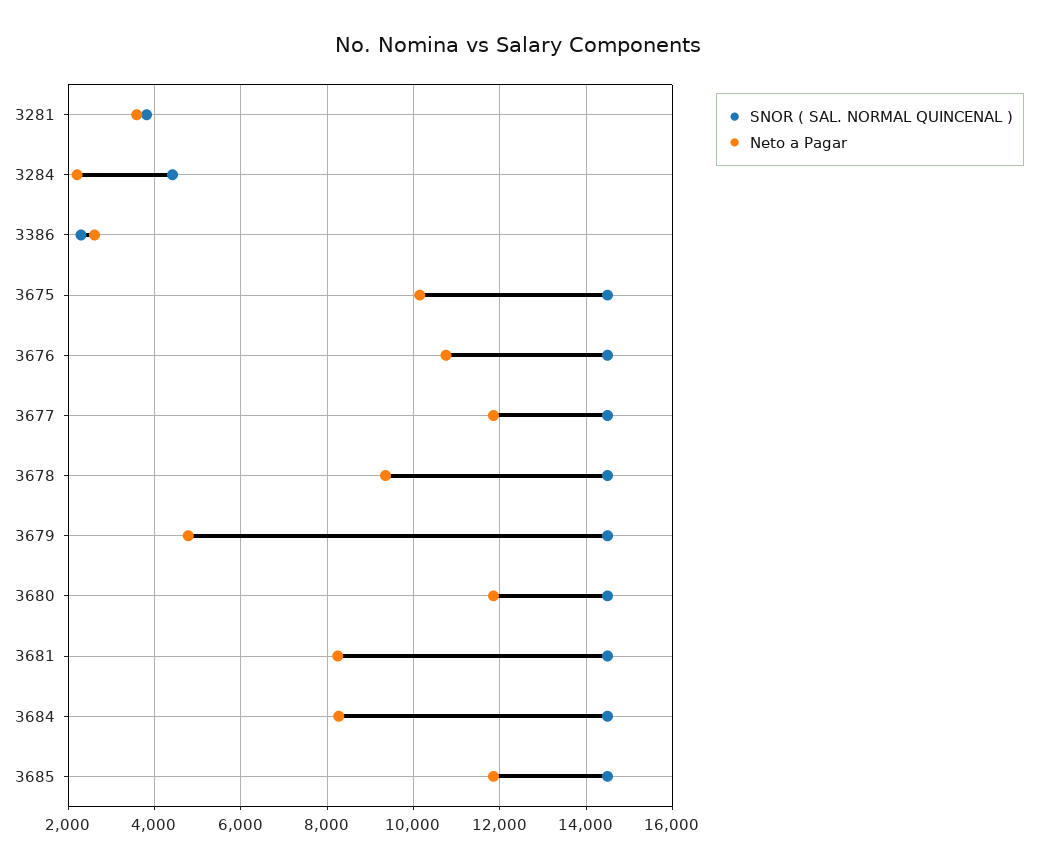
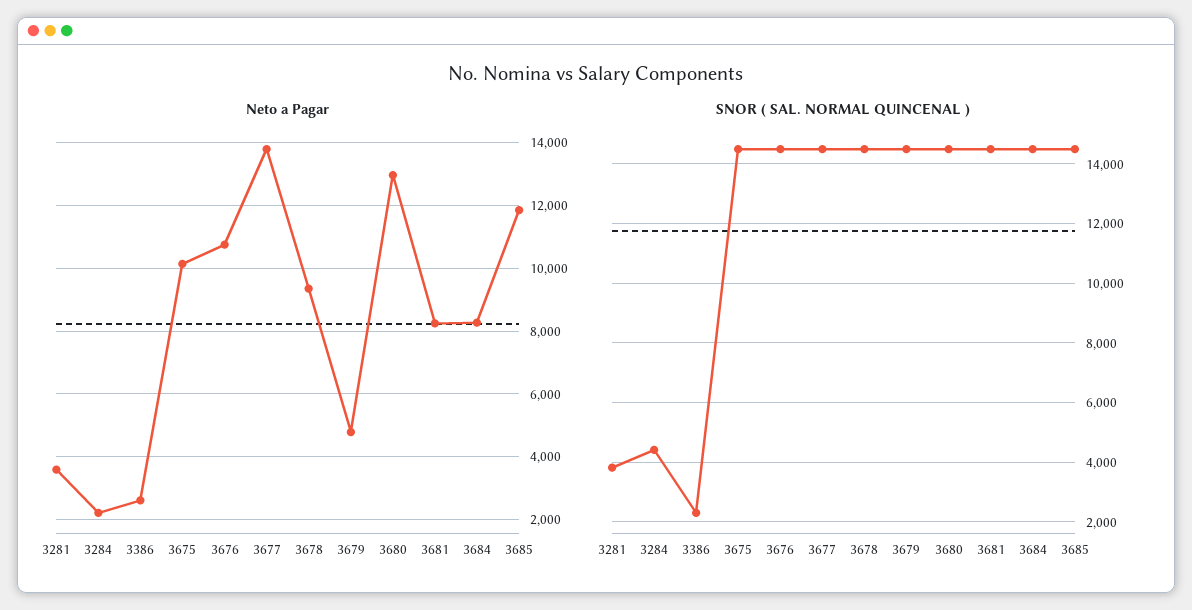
  {
    "SNOR ( SAL. NORMAL QUINCENAL )": {
      "3281": 3800,
      "3284": 4400,
      "3386": 2400,
      "3675": 14400,
      "3676": 14400,
      "3677": 14400,
      "3678": 14400,
      "3679": 14400,
      "3680": 14400,
      "3681": 14400,
      "3684": 14400,
      "3685": 14400
    },
    "Neto a Pagar": {
      "3281": 3600,
      "3284": 2200,
      "3386": 2600,
      "3675": 10200,
      "3676": 10800,
-     "3677": 11800,
+     "3677": 13800,
      "3678": 9400,
      "3679": 4800,
-     "3680": 11800,
+     "3680": 13000,
      "3681": 8200,
      "3684": 8200,
      "3685": 11800
    }
  }

